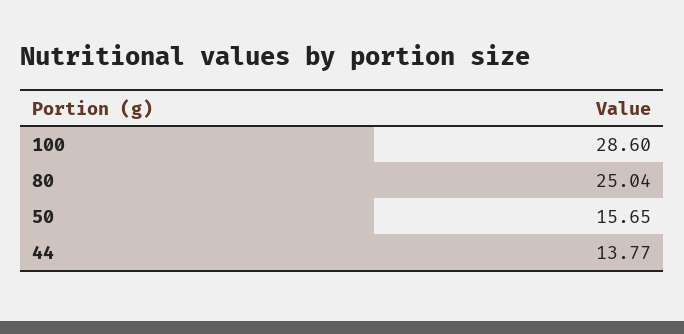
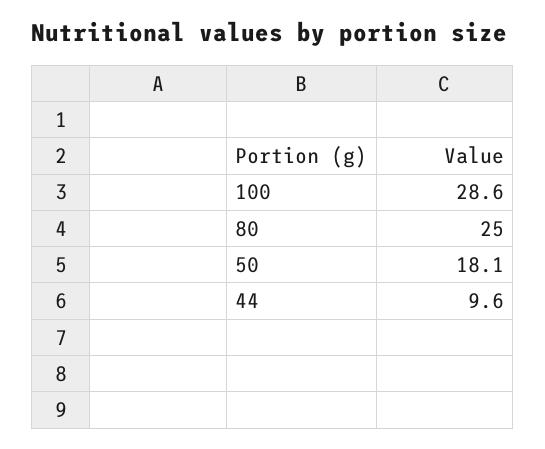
  {
    "100": 28.6,
    "80": 25.04,
-   "50": 15.65,
+   "50": 18.1,
-   "44": 13.77
+   "44": 9.6
  }

